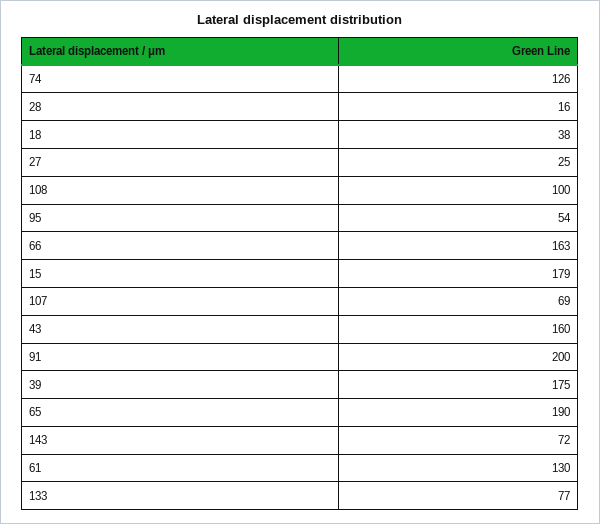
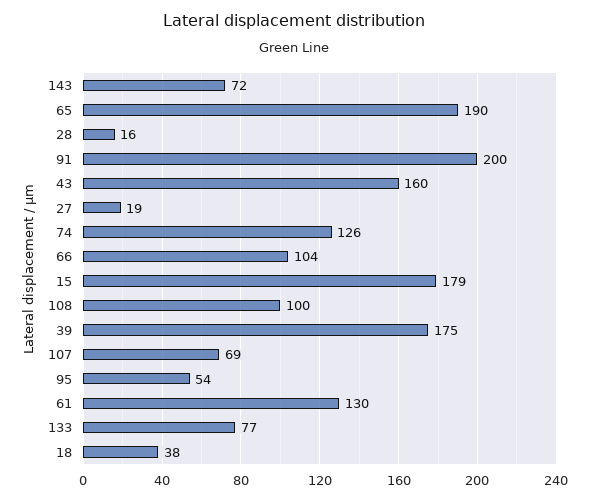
  {
    "74": 126,
    "28": 16,
    "18": 38,
-   "27": 25,
+   "27": 19,
    "108": 100,
    "95": 54,
-   "66": 163,
+   "66": 104,
    "15": 179,
    "107": 69,
    "43": 160,
    "91": 200,
    "39": 175,
    "65": 190,
    "143": 72,
    "61": 130,
    "133": 77
  }

